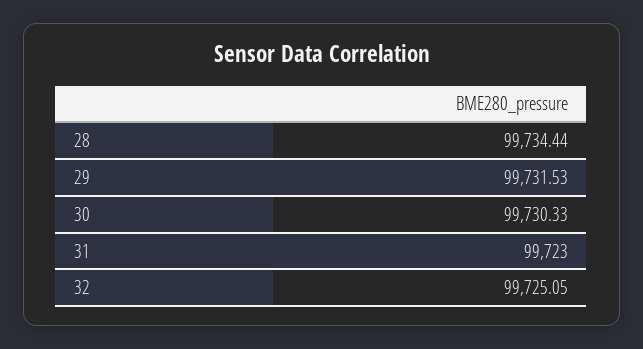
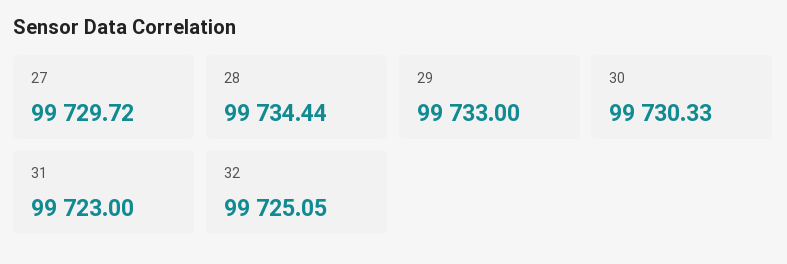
  {
    "28": 99734.44,
-   "29": 99731.53,
+   "29": 99733,
    "30": 99730.33,
    "31": 99723,
-   "32": 99725.05
+   "32": 99725.05,
+   "27": 99729.72
  }

